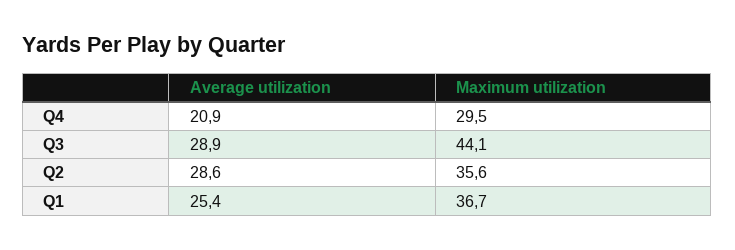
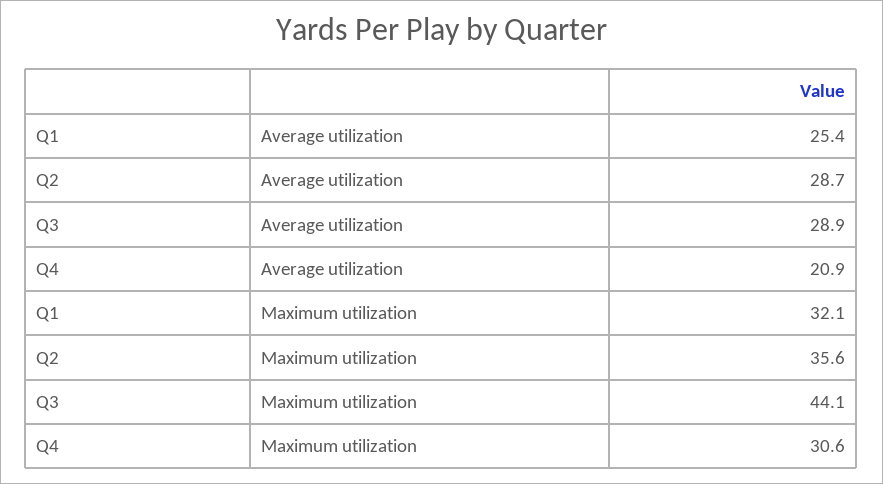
  {
    "Average utilization": {
      "Q4": 20.9,
      "Q3": 28.9,
-     "Q2": 28.6,
+     "Q2": 28.7,
      "Q1": 25.4
    },
    "Maximum utilization": {
-     "Q4": 29.5,
+     "Q4": 30.6,
      "Q3": 44.1,
      "Q2": 35.6,
-     "Q1": 36.7
+     "Q1": 32.1
    }
  }

